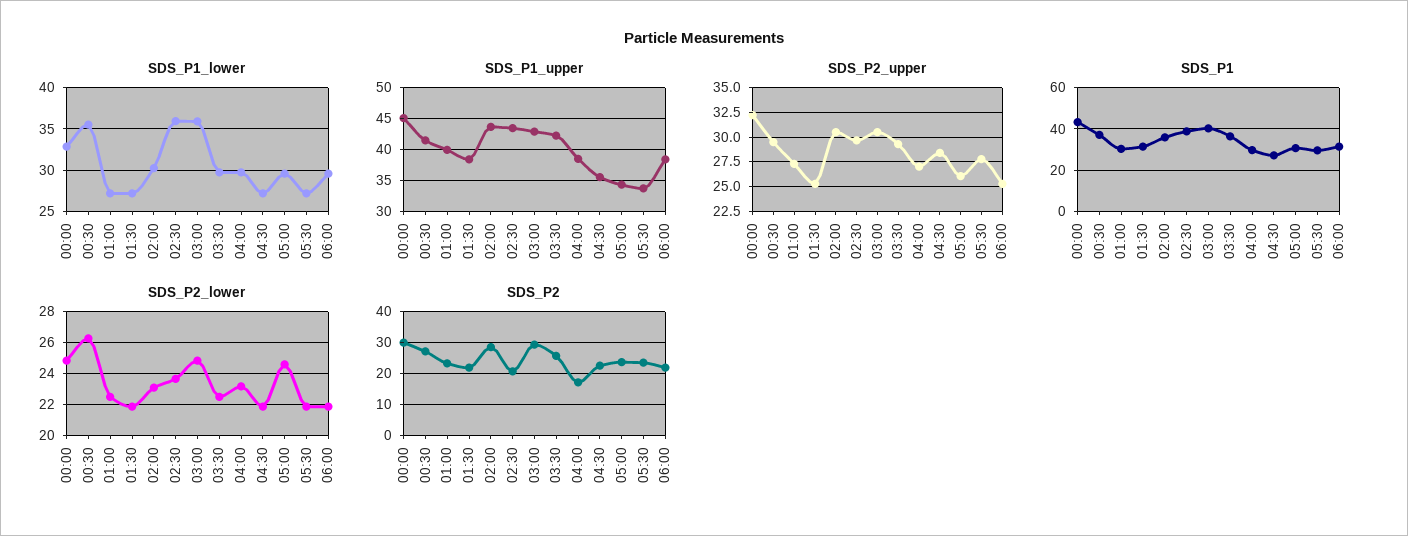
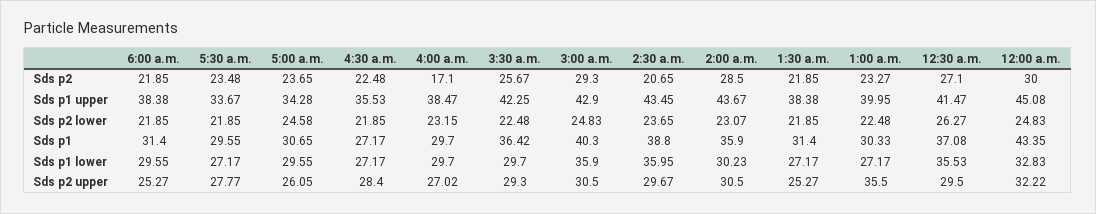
  {
    "SDS_P1_lower": {
      "00:00": 32.83,
      "00:30": 35.53,
      "01:00": 27.17,
      "01:30": 27.17,
      "02:00": 30.23,
      "02:30": 35.95,
      "03:00": 35.9,
      "03:30": 29.7,
      "04:00": 29.7,
      "04:30": 27.17,
      "05:00": 29.55,
      "05:30": 27.17,
      "06:00": 29.55
    },
    "SDS_P1_upper": {
      "00:00": 45.08,
      "00:30": 41.47,
      "01:00": 39.95,
      "01:30": 38.38,
      "02:00": 43.67,
      "02:30": 43.45,
      "03:00": 42.9,
      "03:30": 42.25,
      "04:00": 38.47,
      "04:30": 35.53,
      "05:00": 34.28,
      "05:30": 33.67,
      "06:00": 38.38
    },
    "SDS_P2_upper": {
      "00:00": 32.22,
      "00:30": 29.5,
-     "01:00": 27.5,
+     "01:00": 35.5,
      "01:30": 25.27,
      "02:00": 30.5,
      "02:30": 29.67,
      "03:00": 30.5,
      "03:30": 29.3,
      "04:00": 27.02,
      "04:30": 28.4,
      "05:00": 26.05,
      "05:30": 27.77,
      "06:00": 25.27
    },
    "SDS_P1": {
      "00:00": 43.35,
      "00:30": 37.08,
      "01:00": 30.33,
      "01:30": 31.4,
      "02:00": 35.9,
      "02:30": 38.8,
      "03:00": 40.3,
      "03:30": 36.42,
      "04:00": 29.7,
      "04:30": 27.17,
      "05:00": 30.65,
      "05:30": 29.55,
      "06:00": 31.4
    },
    "SDS_P2_lower": {
      "00:00": 24.83,
      "00:30": 26.27,
      "01:00": 22.48,
      "01:30": 21.85,
      "02:00": 23.07,
      "02:30": 23.65,
      "03:00": 24.83,
      "03:30": 22.48,
      "04:00": 23.15,
      "04:30": 21.85,
      "05:00": 24.58,
      "05:30": 21.85,
      "06:00": 21.85
    },
    "SDS_P2": {
      "00:00": 30,
      "00:30": 27.1,
      "01:00": 23.27,
      "01:30": 21.85,
      "02:00": 28.5,
      "02:30": 20.65,
      "03:00": 29.3,
      "03:30": 25.67,
      "04:00": 17.1,
      "04:30": 22.48,
      "05:00": 23.65,
      "05:30": 23.48,
      "06:00": 21.85
    }
  }

